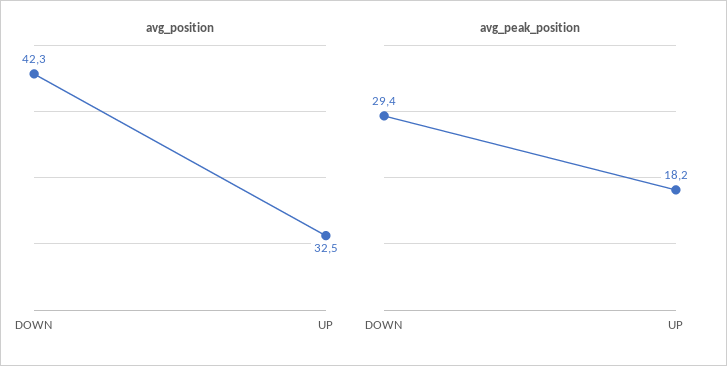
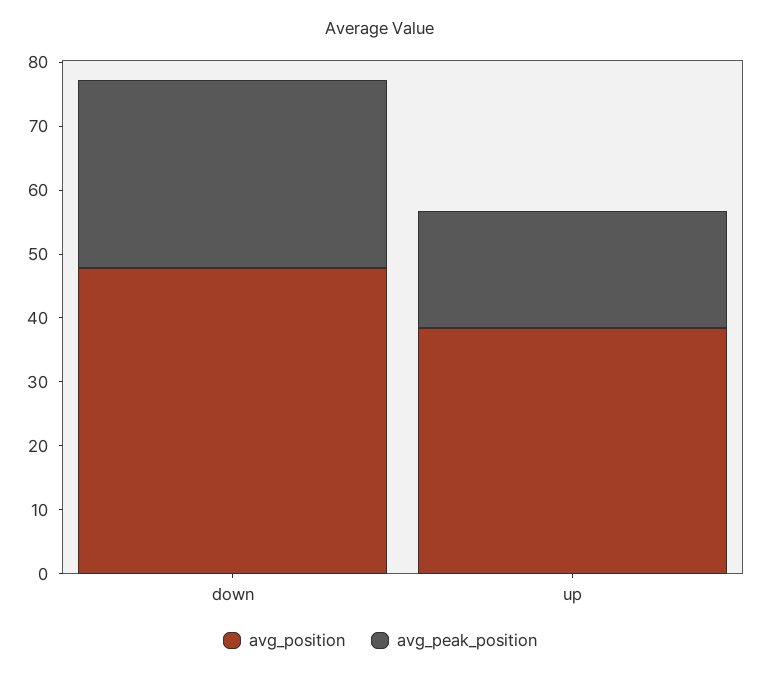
  {
    "avg_position": {
-     "DOWN": 42.3,
+     "DOWN": 48,
-     "UP": 32.5
+     "UP": 38
    },
    "avg_peak_position": {
      "DOWN": 29.4,
      "UP": 18.2
    }
  }

